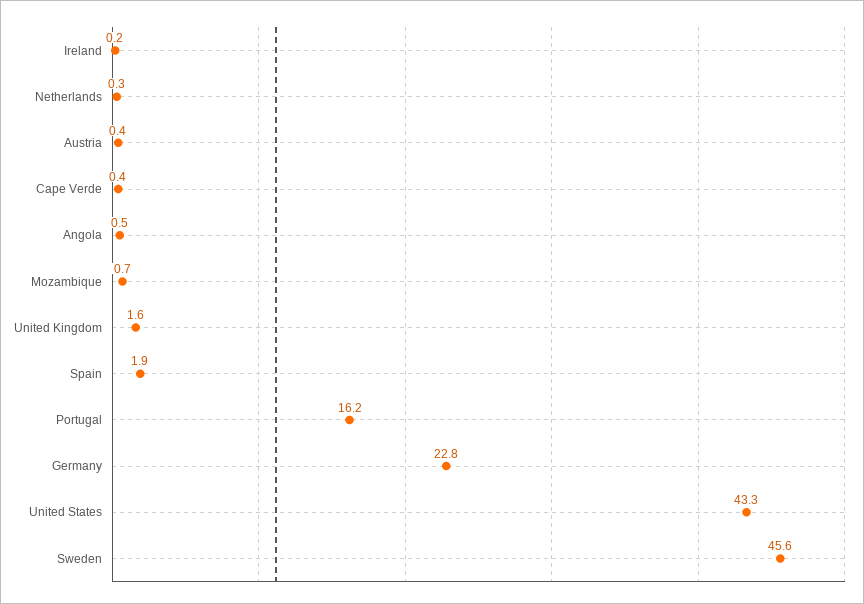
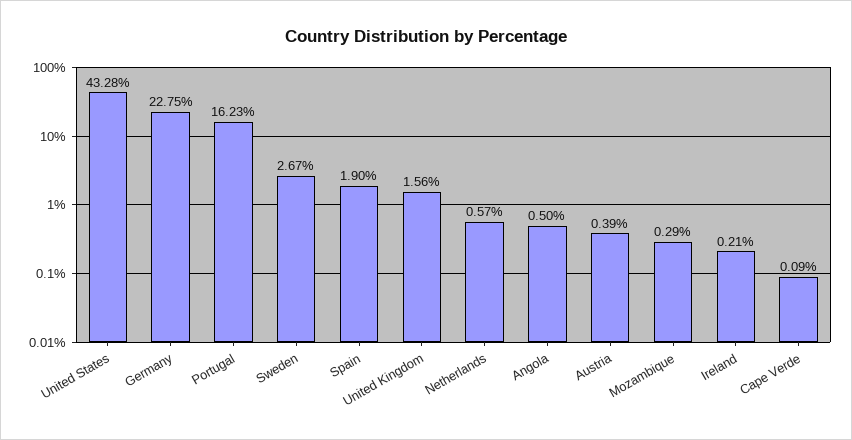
  {
    "Ireland": 0.21,
-   "Netherlands": 0.3,
+   "Netherlands": 0.57,
    "Austria": 0.39,
-   "Cape Verde": 0.4,
+   "Cape Verde": 0.09,
    "Angola": 0.5,
-   "Mozambique": 0.7,
+   "Mozambique": 0.29,
    "United Kingdom": 1.56,
    "Spain": 1.9,
    "Portugal": 16.23,
    "Germany": 22.75,
    "United States": 43.28,
-   "Sweden": 45.6
+   "Sweden": 2.67
  }

